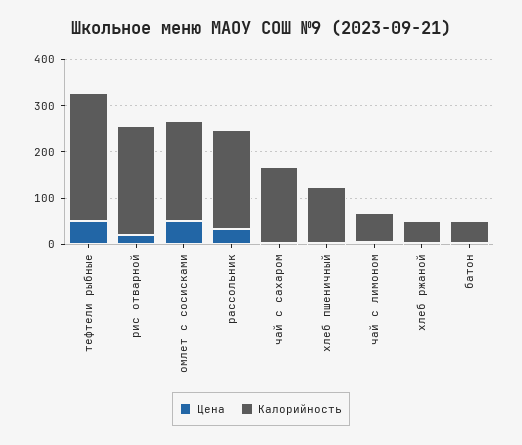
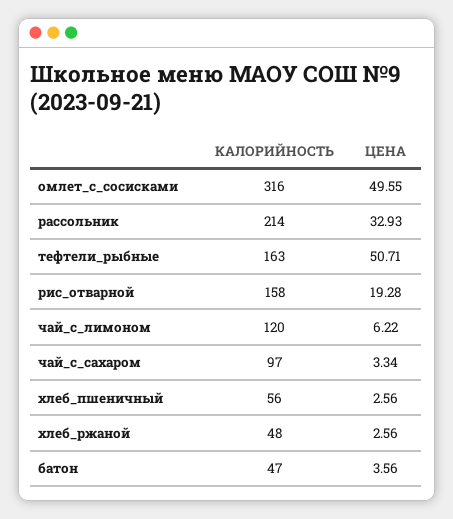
  {
    "Цена": {
      "тефтели рыбные": 50.71,
      "рис отварной": 19.28,
      "омлет с сосисками": 49.55,
      "рассольник": 32.93,
      "чай с сахаром": 3.34,
      "хлеб пшеничный": 2.56,
      "чай с лимоном": 6.22,
      "хлеб ржаной": 2.56,
      "батон": 3.56
    },
    "Калорийность": {
-     "тефтели рыбные": 280,
+     "тефтели рыбные": 163,
-     "рис отварной": 240,
+     "рис отварной": 158,
-     "омлет с сосисками": 220,
+     "омлет с сосисками": 316,
      "рассольник": 214,
-     "чай с сахаром": 160,
+     "чай с сахаром": 97,
-     "хлеб пшеничный": 120,
+     "хлеб пшеничный": 56,
-     "чай с лимоном": 60,
+     "чай с лимоном": 120,
      "хлеб ржаной": 48,
      "батон": 47
    }
  }

